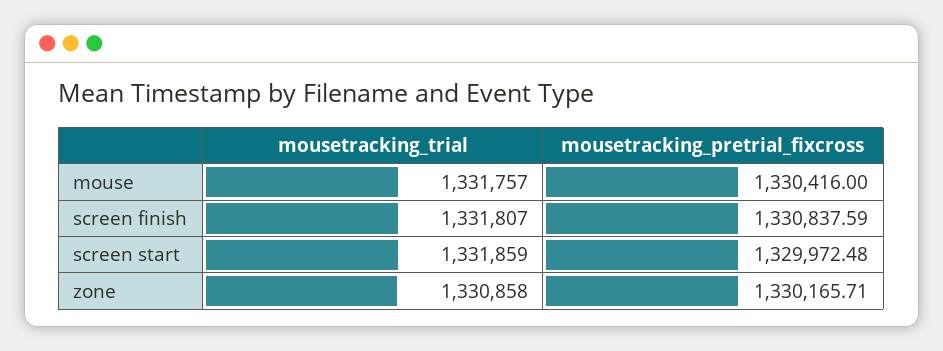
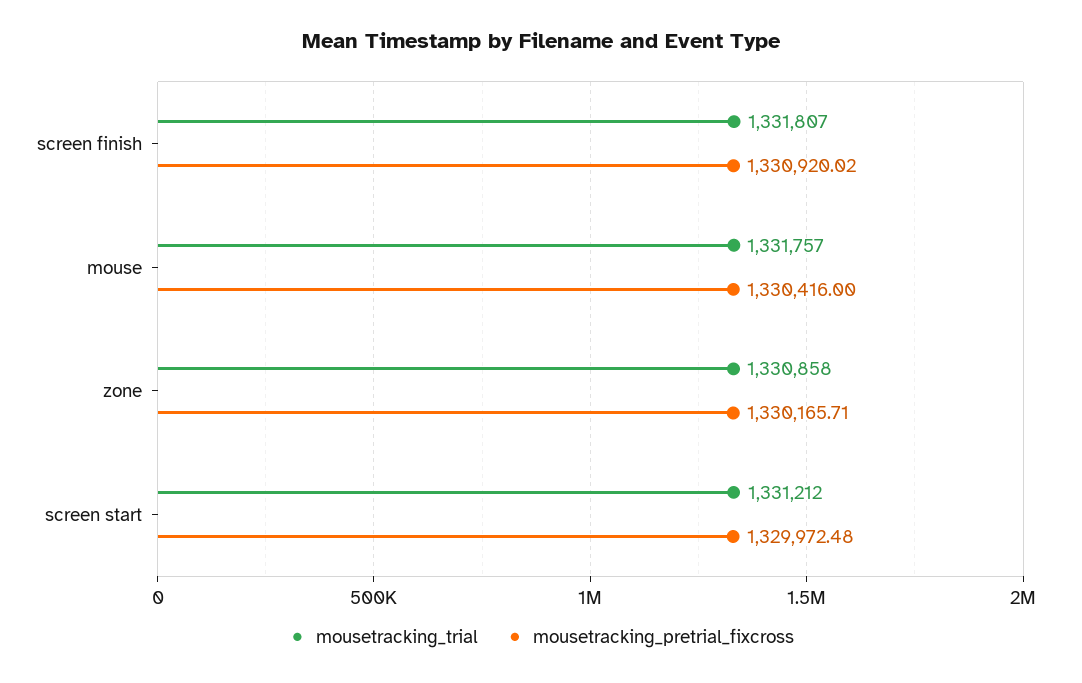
  {
    "mousetracking_trial": {
      "mouse": 1331757,
      "screen finish": 1331807,
-     "screen start": 1331859,
+     "screen start": 1331212,
      "zone": 1330858
    },
    "mousetracking_pretrial_fixcross": {
      "mouse": 1330416,
-     "screen finish": 1330837.59,
+     "screen finish": 1330920.02,
      "screen start": 1329972.48,
      "zone": 1330165.71
    }
  }

